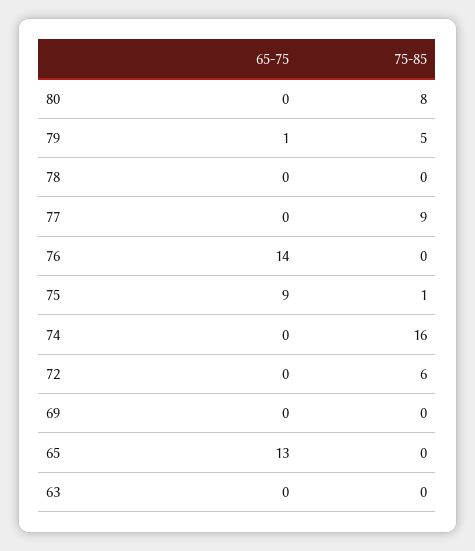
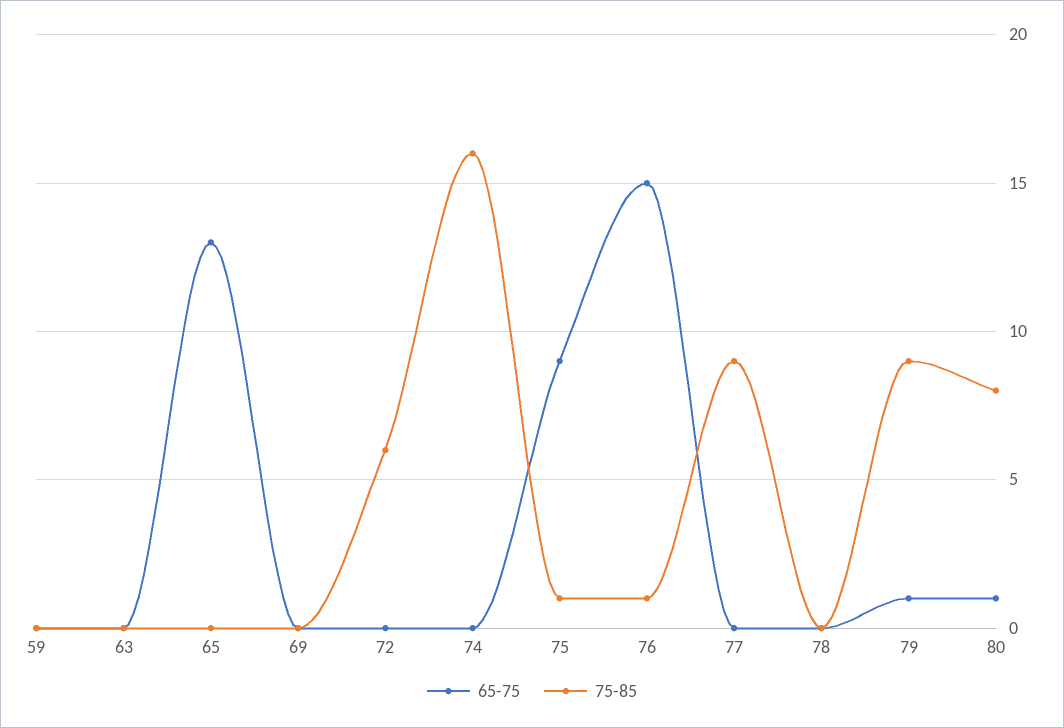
  {
    "65-75": {
-     "80": 0,
+     "80": 1,
      "79": 1,
      "78": 0,
      "77": 0,
-     "76": 14,
+     "76": 15,
      "75": 9,
      "74": 0,
      "72": 0,
      "69": 0,
      "65": 13,
-     "63": 0
+     "63": 0,
+     "59": 0
    },
    "75-85": {
      "80": 8,
-     "79": 5,
+     "79": 9,
      "78": 0,
      "77": 9,
-     "76": 0,
+     "76": 1,
      "75": 1,
      "74": 16,
      "72": 6,
      "69": 0,
      "65": 0,
-     "63": 0
+     "63": 0,
+     "59": 0
    }
  }

